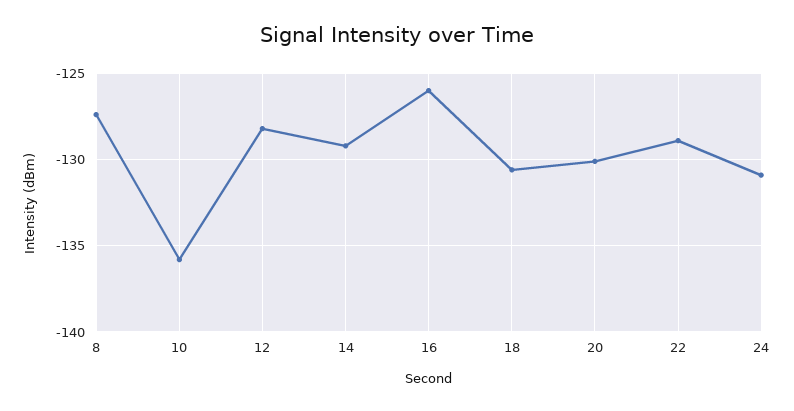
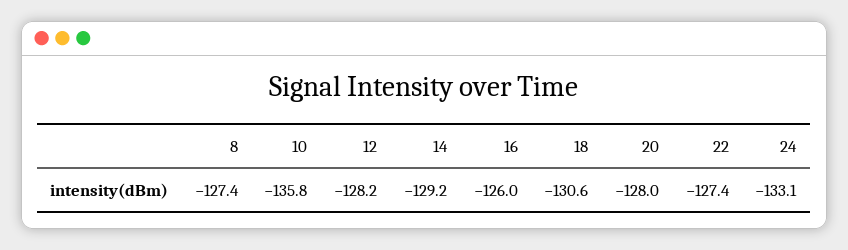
  {
    "8": -127.4,
    "10": -135.8,
    "12": -128.2,
    "14": -129.2,
    "16": -126,
    "18": -130.6,
-   "20": -130,
+   "20": -128,
-   "22": -129,
+   "22": -127.4,
-   "24": -131
+   "24": -133.1
  }

